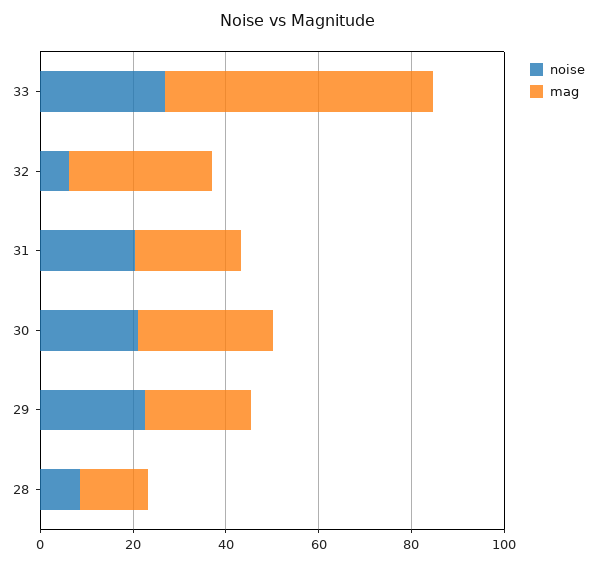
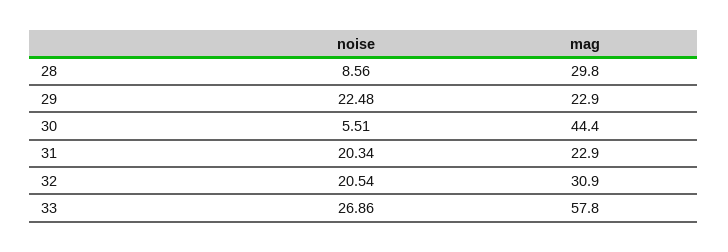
  {
    "noise": {
      "33": 26.86,
-     "32": 5,
+     "32": 20.54,
      "31": 20.34,
-     "30": 20,
+     "30": 5.51,
      "29": 22.48,
      "28": 8.56
    },
    "mag": {
      "33": 57.8,
      "32": 30.9,
      "31": 22.9,
-     "30": 30,
+     "30": 44.4,
      "29": 22.9,
-     "28": 15
+     "28": 29.8
    }
  }

